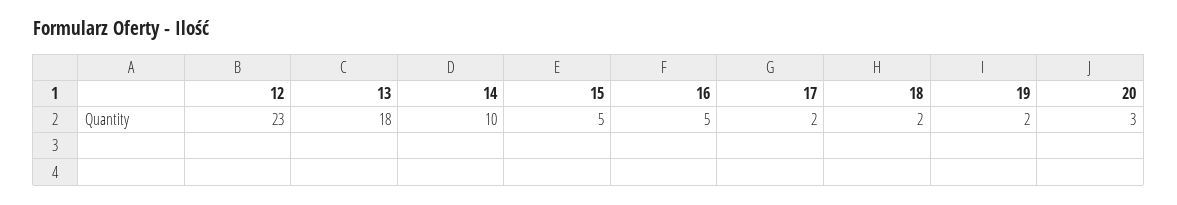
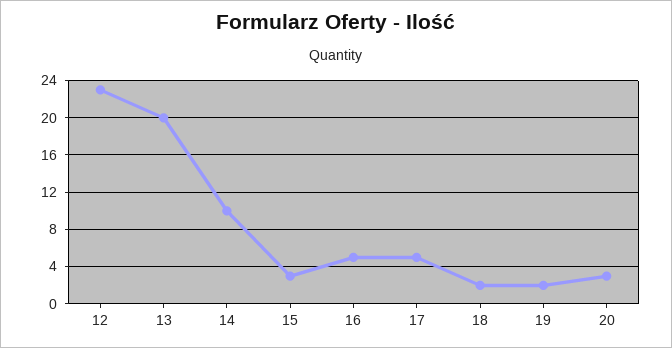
  {
    "12": 23,
-   "13": 18,
+   "13": 20,
    "14": 10,
-   "15": 5,
+   "15": 3,
    "16": 5,
-   "17": 2,
+   "17": 5,
    "18": 2,
    "19": 2,
    "20": 3
  }

